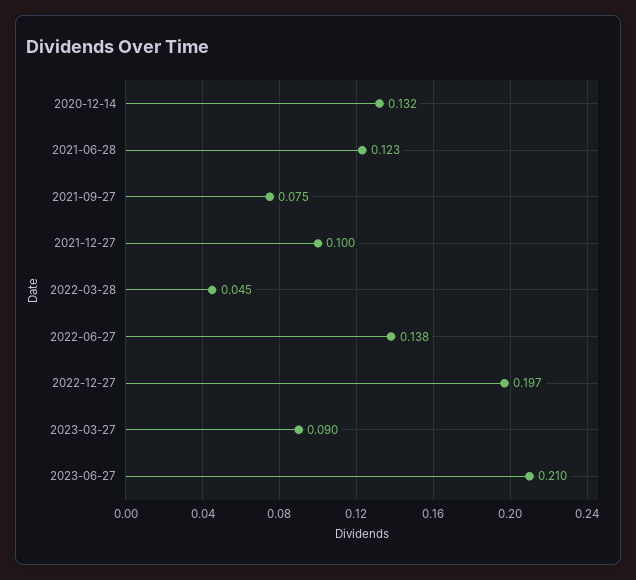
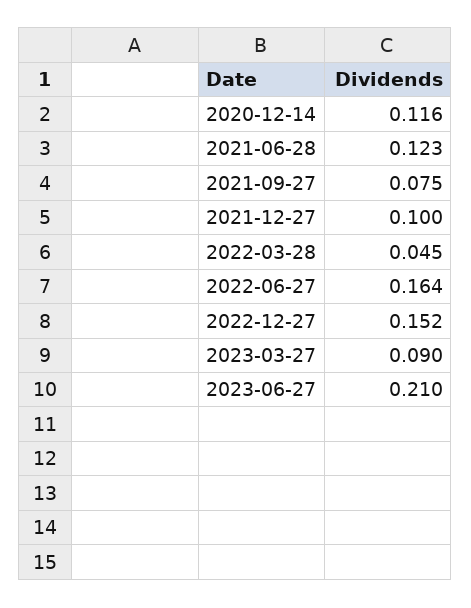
  {
-   "2020-12-14": 0.132,
+   "2020-12-14": 0.116,
    "2021-06-28": 0.123,
    "2021-09-27": 0.075,
    "2021-12-27": 0.1,
    "2022-03-28": 0.045,
-   "2022-06-27": 0.138,
+   "2022-06-27": 0.164,
-   "2022-12-27": 0.197,
+   "2022-12-27": 0.152,
    "2023-03-27": 0.09,
    "2023-06-27": 0.21
  }

